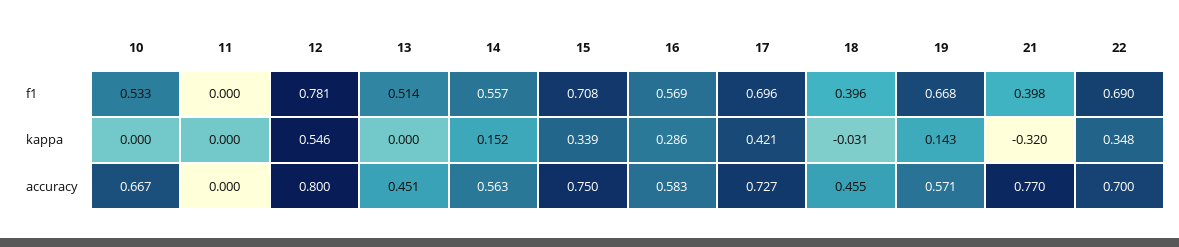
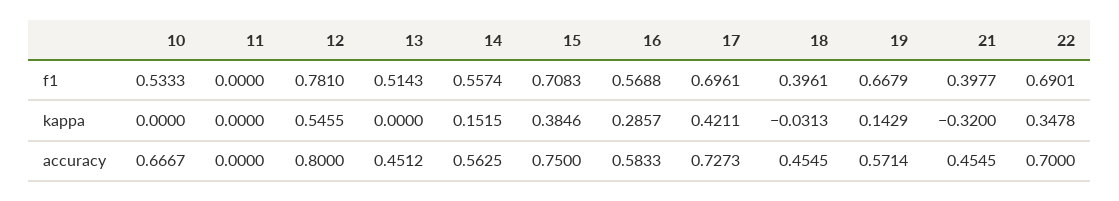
  {
    "10": {
      "f1": 0.5333,
      "kappa": 0,
      "accuracy": 0.6667
    },
    "11": {
      "f1": 0,
      "kappa": 0,
      "accuracy": 0
    },
    "12": {
      "f1": 0.781,
      "kappa": 0.5455,
      "accuracy": 0.8
    },
    "13": {
      "f1": 0.5143,
      "kappa": 0,
      "accuracy": 0.4512
    },
    "14": {
      "f1": 0.5574,
      "kappa": 0.1515,
      "accuracy": 0.5625
    },
    "15": {
      "f1": 0.7083,
-     "kappa": 0.339,
+     "kappa": 0.3846,
      "accuracy": 0.75
    },
    "16": {
      "f1": 0.5688,
      "kappa": 0.2857,
      "accuracy": 0.5833
    },
    "17": {
      "f1": 0.6961,
      "kappa": 0.4211,
      "accuracy": 0.7273
    },
    "18": {
      "f1": 0.3961,
      "kappa": -0.0313,
      "accuracy": 0.4545
    },
    "19": {
      "f1": 0.6679,
      "kappa": 0.1429,
      "accuracy": 0.5714
    },
    "21": {
      "f1": 0.3977,
      "kappa": -0.32,
-     "accuracy": 0.77
+     "accuracy": 0.4545
    },
    "22": {
      "f1": 0.6901,
      "kappa": 0.3478,
      "accuracy": 0.7
    }
  }

